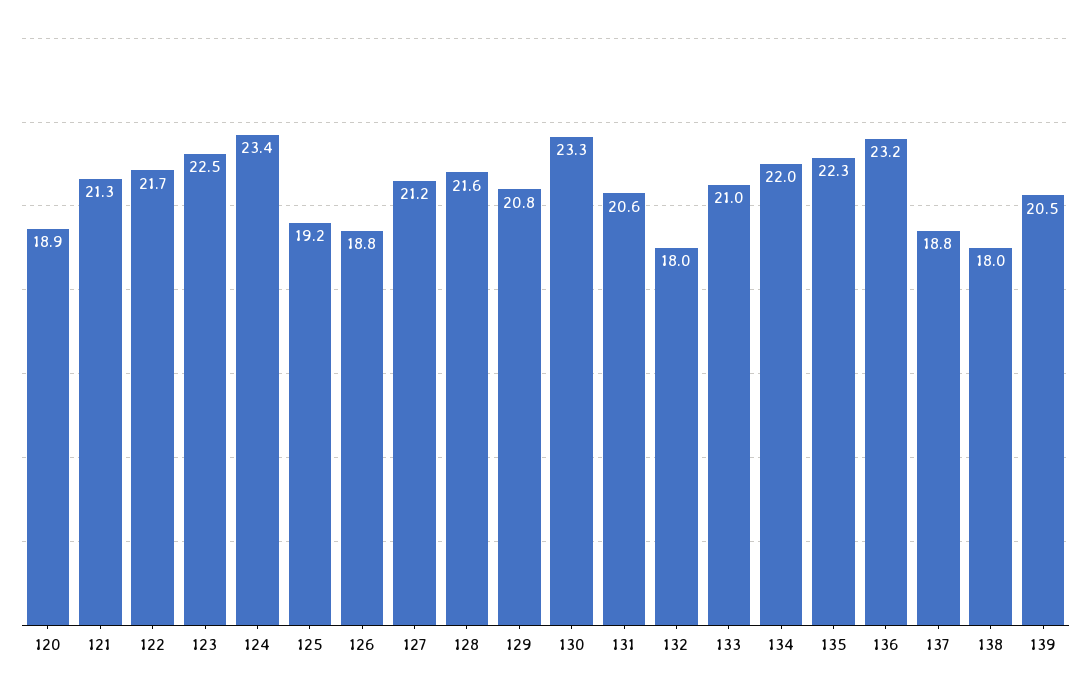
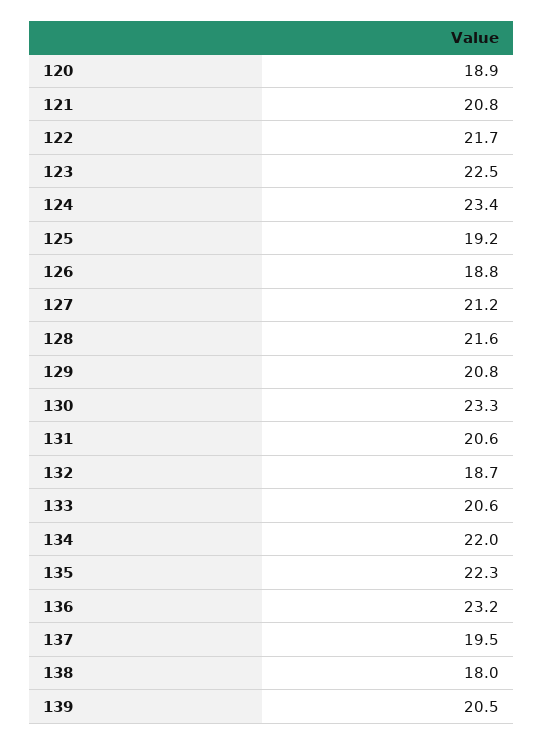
  {
    "120": 18.9,
-   "121": 21.3,
+   "121": 20.8,
    "122": 21.7,
    "123": 22.5,
    "124": 23.4,
    "125": 19.2,
    "126": 18.8,
    "127": 21.2,
    "128": 21.6,
    "129": 20.8,
    "130": 23.3,
    "131": 20.6,
-   "132": 18,
+   "132": 18.7,
-   "133": 21,
+   "133": 20.6,
    "134": 22,
    "135": 22.3,
    "136": 23.2,
-   "137": 18.8,
+   "137": 19.5,
    "138": 18,
    "139": 20.5
  }

